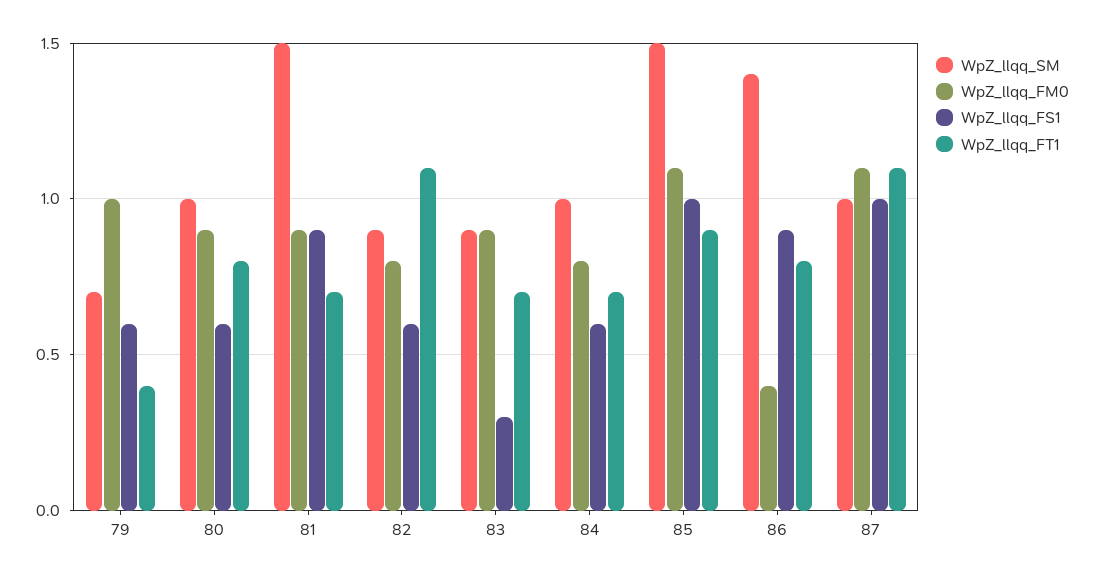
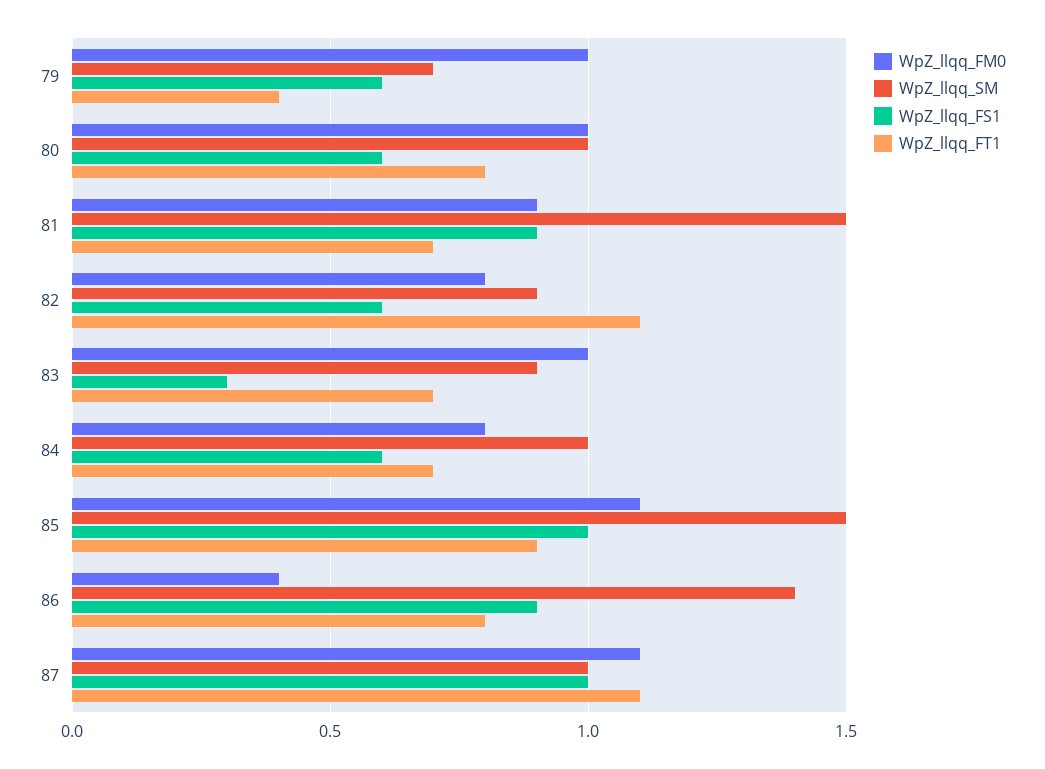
  {
    "WpZ_llqq_SM": {
      "79": 0.7,
      "80": 1,
      "81": 1.5,
      "82": 0.9,
      "83": 0.9,
      "84": 1,
      "85": 1.5,
      "86": 1.4,
      "87": 1
    },
    "WpZ_llqq_FM0": {
      "79": 1,
-     "80": 0.9,
+     "80": 1,
      "81": 0.9,
      "82": 0.8,
-     "83": 0.9,
+     "83": 1,
      "84": 0.8,
      "85": 1.1,
      "86": 0.4,
      "87": 1.1
    },
    "WpZ_llqq_FS1": {
      "79": 0.6,
      "80": 0.6,
      "81": 0.9,
      "82": 0.6,
      "83": 0.3,
      "84": 0.6,
      "85": 1,
      "86": 0.9,
      "87": 1
    },
    "WpZ_llqq_FT1": {
      "79": 0.4,
      "80": 0.8,
      "81": 0.7,
      "82": 1.1,
      "83": 0.7,
      "84": 0.7,
      "85": 0.9,
      "86": 0.8,
      "87": 1.1
    }
  }

